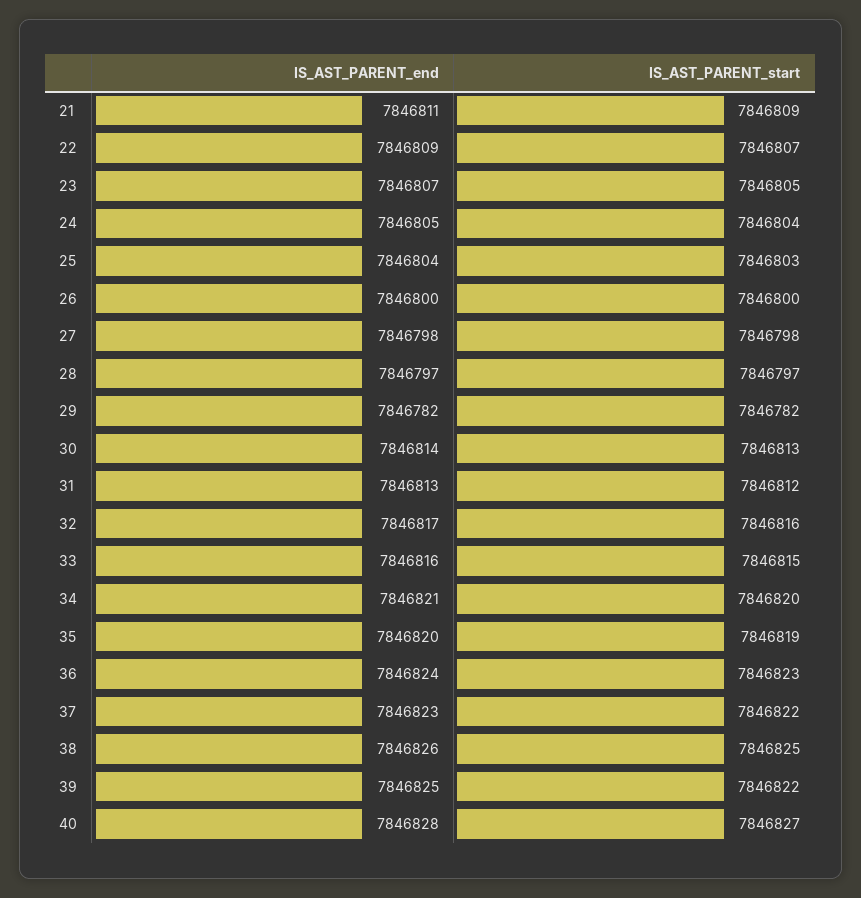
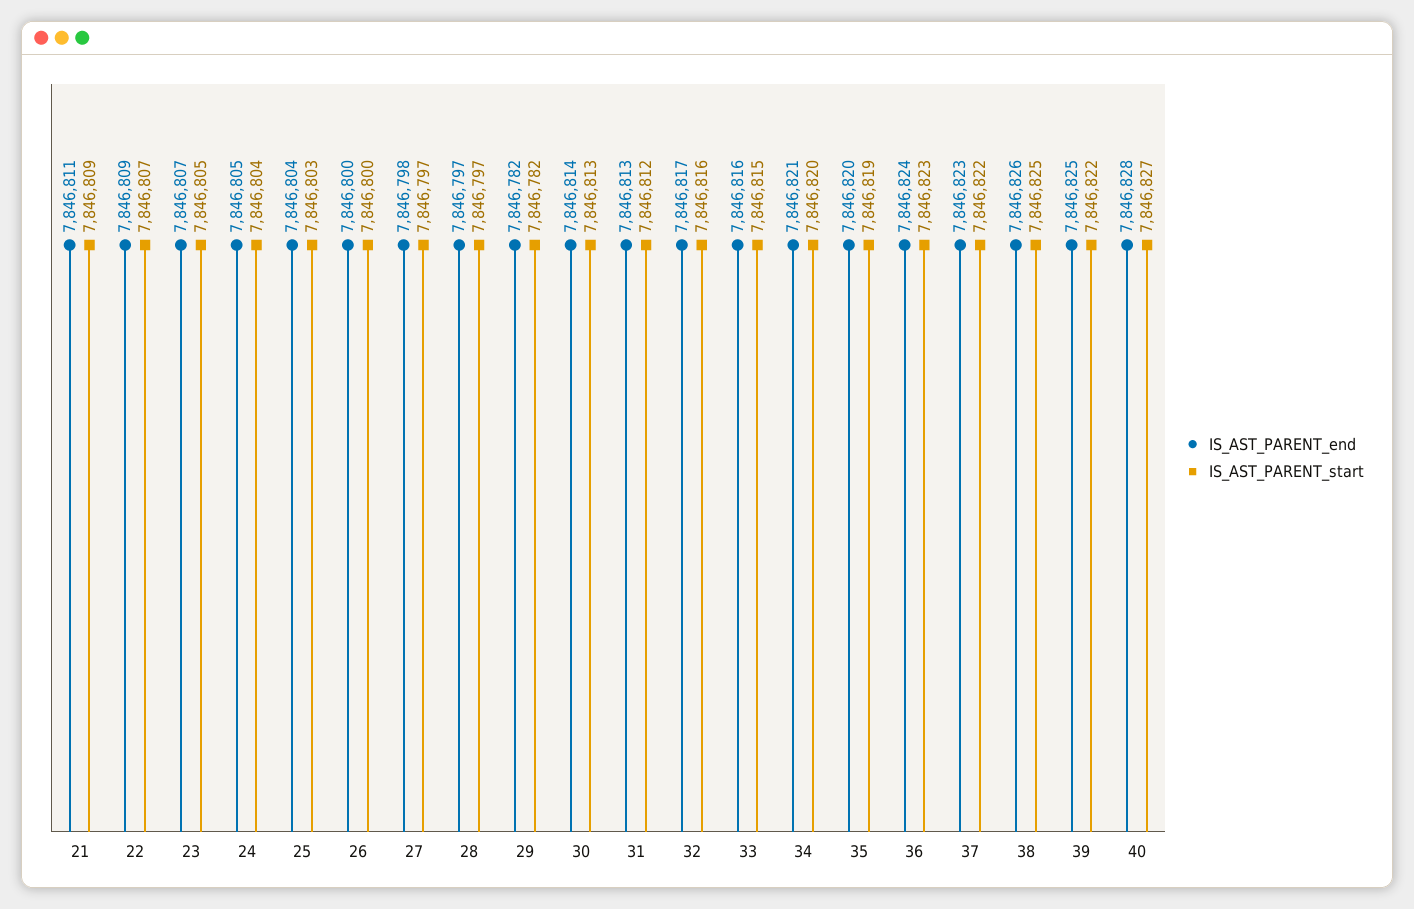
  {
    "IS_AST_PARENT_end": {
      "21": 7846811,
      "22": 7846809,
      "23": 7846807,
      "24": 7846805,
      "25": 7846804,
      "26": 7846800,
      "27": 7846798,
      "28": 7846797,
      "29": 7846782,
      "30": 7846814,
      "31": 7846813,
      "32": 7846817,
      "33": 7846816,
      "34": 7846821,
      "35": 7846820,
      "36": 7846824,
      "37": 7846823,
      "38": 7846826,
      "39": 7846825,
      "40": 7846828
    },
    "IS_AST_PARENT_start": {
      "21": 7846809,
      "22": 7846807,
      "23": 7846805,
      "24": 7846804,
      "25": 7846803,
      "26": 7846800,
-     "27": 7846798,
+     "27": 7846797,
      "28": 7846797,
      "29": 7846782,
      "30": 7846813,
      "31": 7846812,
      "32": 7846816,
      "33": 7846815,
      "34": 7846820,
      "35": 7846819,
      "36": 7846823,
      "37": 7846822,
      "38": 7846825,
      "39": 7846822,
      "40": 7846827
    }
  }

